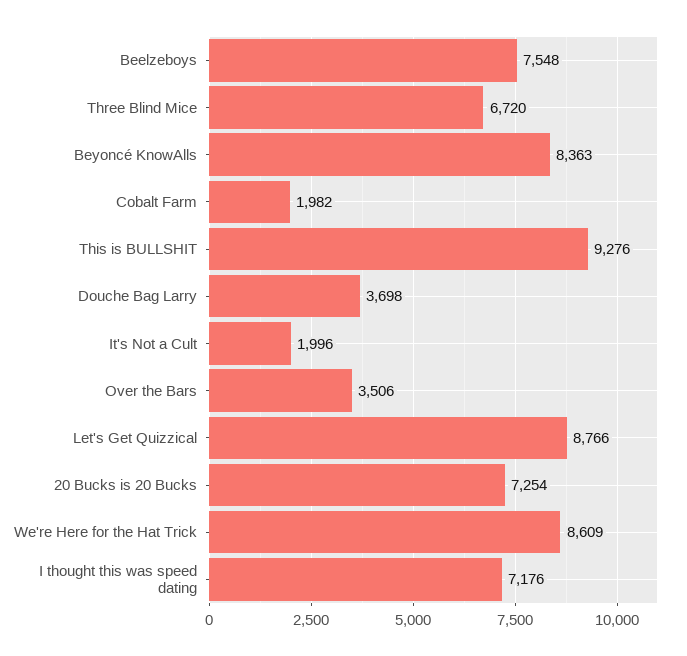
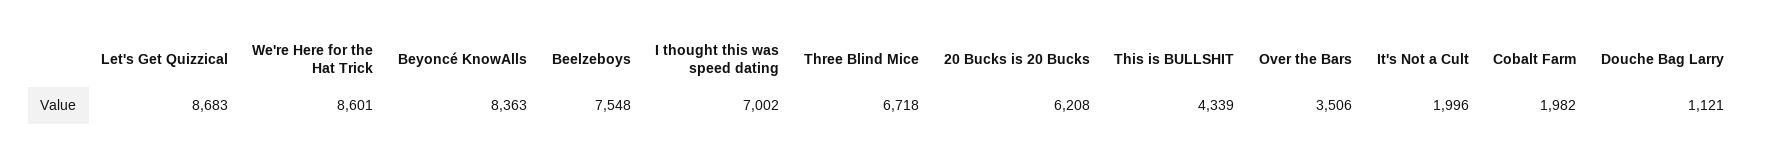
  {
    "Beelzeboys": 7548,
-   "Three Blind Mice": 6720,
+   "Three Blind Mice": 6718,
    "Beyoncé KnowAlls": 8363,
    "Cobalt Farm": 1982,
-   "This is BULLSHIT": 9276,
+   "This is BULLSHIT": 4339,
-   "Douche Bag Larry": 3698,
+   "Douche Bag Larry": 1121,
    "It's Not a Cult": 1996,
    "Over the Bars": 3506,
-   "Let's Get Quizzical": 8766,
+   "Let's Get Quizzical": 8683,
-   "20 Bucks is 20 Bucks": 7254,
+   "20 Bucks is 20 Bucks": 6208,
-   "We're Here for the Hat Trick": 8609,
+   "We're Here for the Hat Trick": 8601,
-   "I thought this was speed dating": 7176
+   "I thought this was speed dating": 7002
  }

